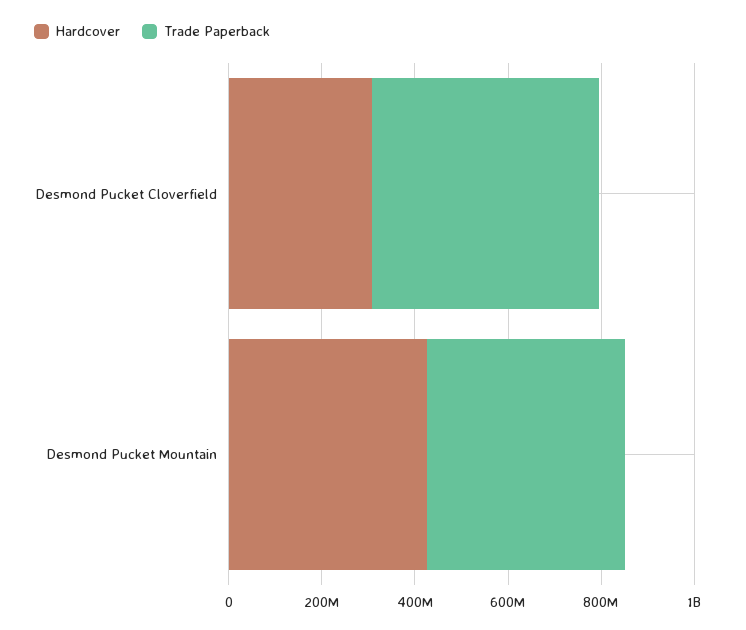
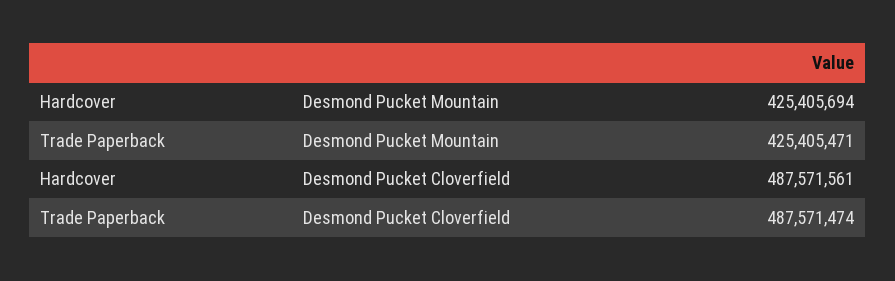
  {
    "Hardcover": {
-     "Desmond Pucket Cloverfield": 300000000,
+     "Desmond Pucket Cloverfield": 487571561,
      "Desmond Pucket Mountain": 425405694
    },
    "Trade Paperback": {
      "Desmond Pucket Cloverfield": 487571474,
      "Desmond Pucket Mountain": 425405471
    }
  }

